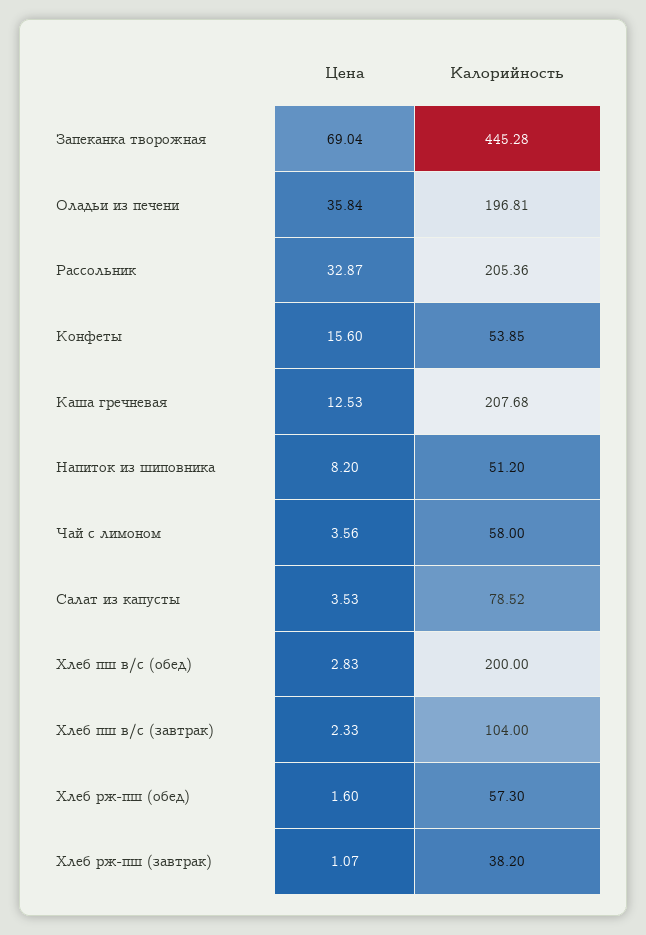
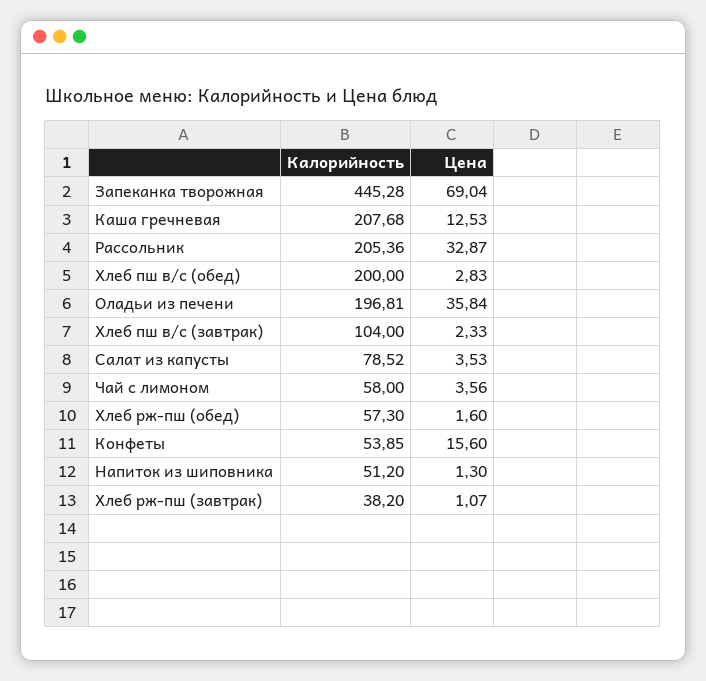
  {
    "Цена": {
      "Запеканка творожная": 69.04,
      "Оладьи из печени": 35.84,
      "Рассольник": 32.87,
      "Конфеты": 15.6,
      "Каша гречневая": 12.53,
-     "Напиток из шиповника": 8.2,
+     "Напиток из шиповника": 1.3,
      "Чай с лимоном": 3.56,
      "Салат из капусты": 3.53,
      "Хлеб пш в/с (обед)": 2.83,
      "Хлеб пш в/с (завтрак)": 2.33,
      "Хлеб рж-пш (обед)": 1.6,
      "Хлеб рж-пш (завтрак)": 1.07
    },
    "Калорийность": {
      "Запеканка творожная": 445.28,
      "Оладьи из печени": 196.81,
      "Рассольник": 205.36,
      "Конфеты": 53.85,
      "Каша гречневая": 207.68,
      "Напиток из шиповника": 51.2,
      "Чай с лимоном": 58,
      "Салат из капусты": 78.52,
      "Хлеб пш в/с (обед)": 200,
      "Хлеб пш в/с (завтрак)": 104,
      "Хлеб рж-пш (обед)": 57.3,
      "Хлеб рж-пш (завтрак)": 38.2
    }
  }

